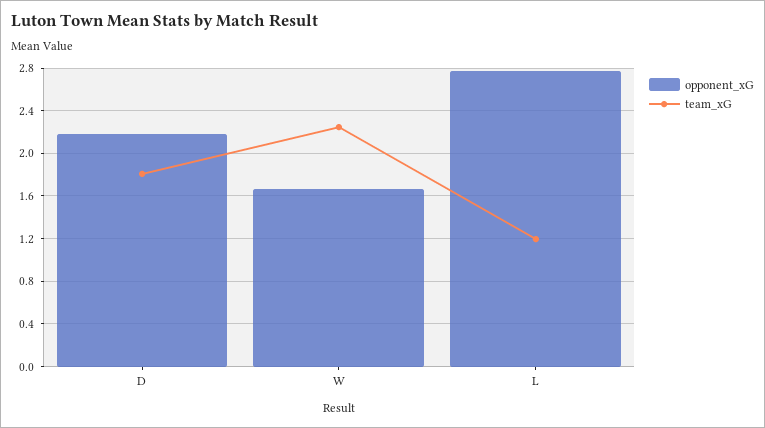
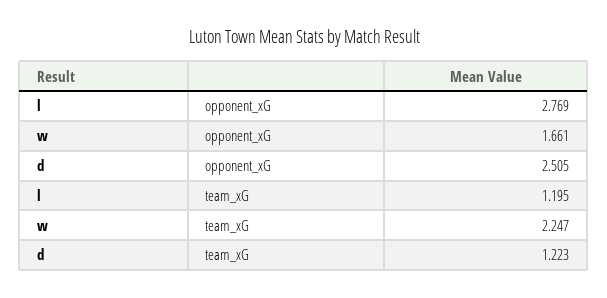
  {
    "opponent_xG": {
-     "D": 2.2,
+     "D": 2.505,
      "W": 1.661,
      "L": 2.769
    },
    "team_xG": {
-     "D": 1.8,
+     "D": 1.223,
      "W": 2.247,
      "L": 1.195
    }
  }

